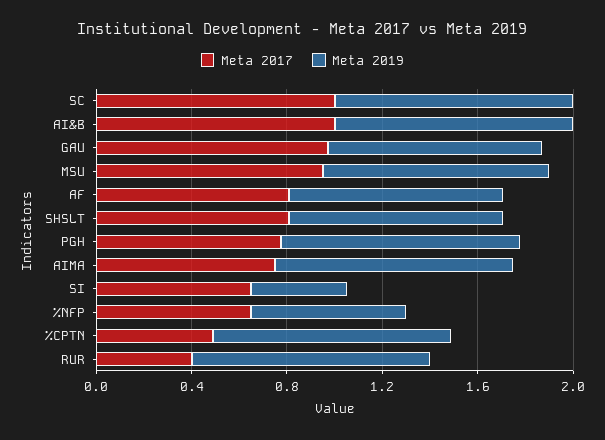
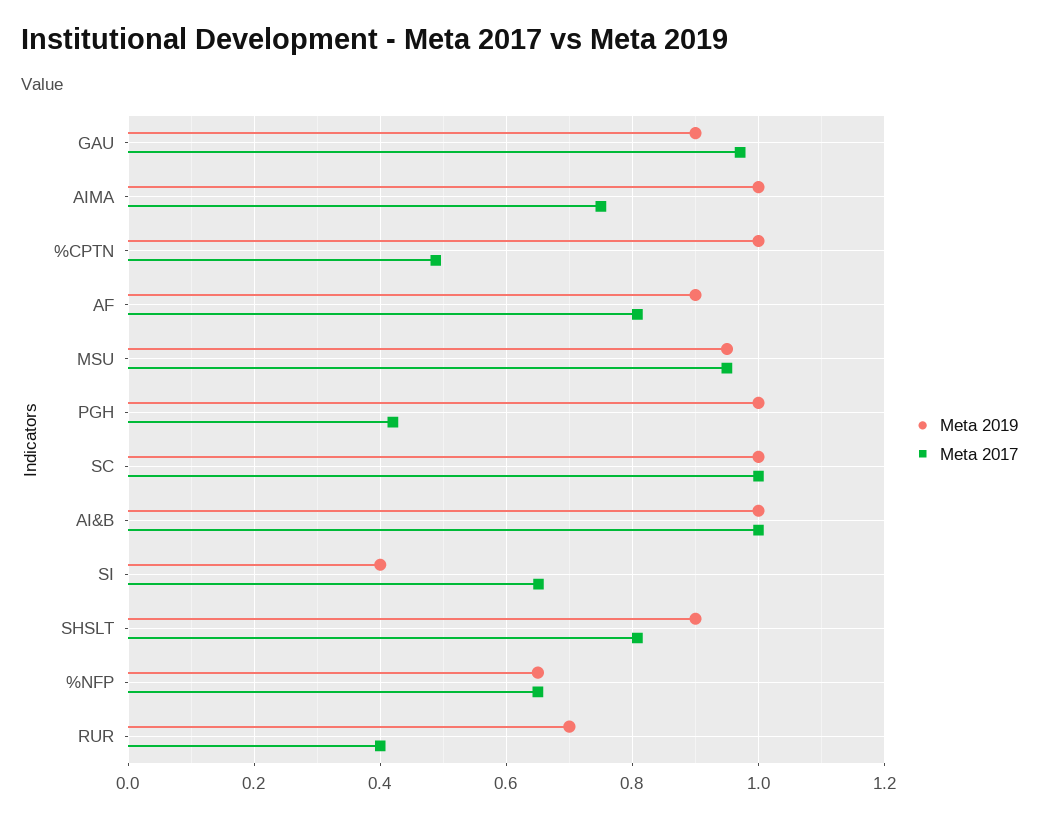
  {
    "Meta 2017": {
      "SC": 1,
      "AI&B": 1,
      "GAU": 0.98,
      "MSU": 0.96,
      "AF": 0.8,
      "SHSLT": 0.8,
-     "PGH": 0.8,
+     "PGH": 0.42,
      "AIMA": 0.76,
      "SI": 0.66,
      "%NFP": 0.66,
      "%CPTN": 0.48,
      "RUR": 0.4
    },
    "Meta 2019": {
      "SC": 1,
      "AI&B": 1,
      "GAU": 0.9,
      "MSU": 0.96,
      "AF": 0.9,
      "SHSLT": 0.9,
      "PGH": 1,
      "AIMA": 1,
      "SI": 0.4,
      "%NFP": 0.66,
      "%CPTN": 1,
-     "RUR": 1
+     "RUR": 0.7
    }
  }

